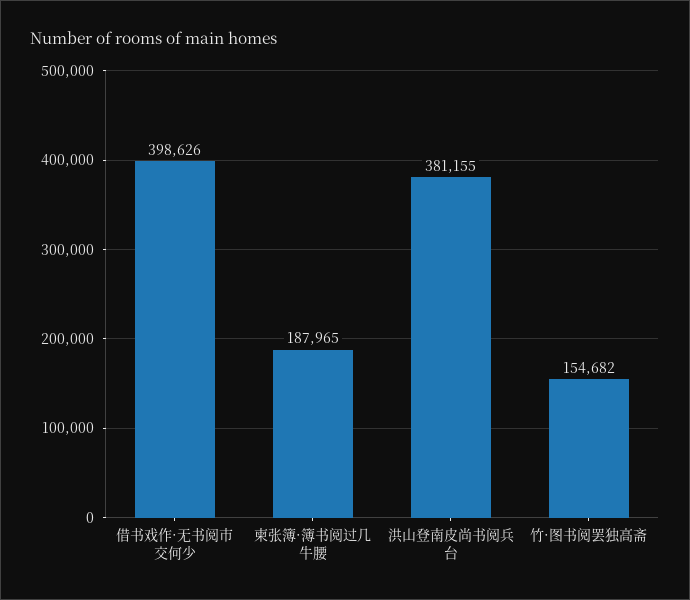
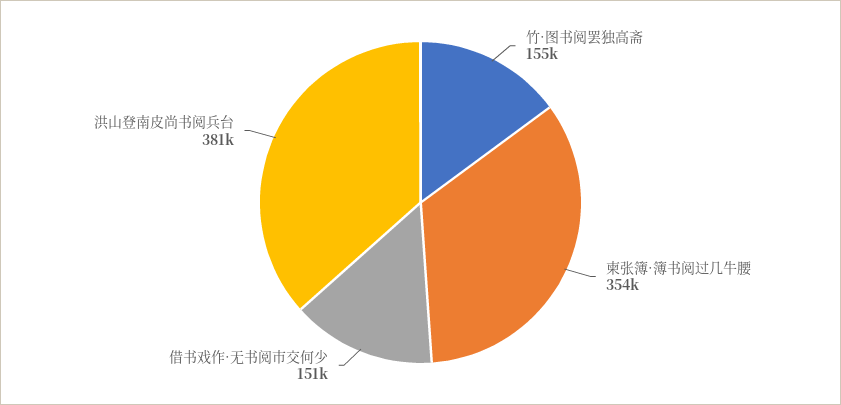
  {
-   "借书戏作·无书阅市交何少": 398626,
+   "借书戏作·无书阅市交何少": 151000,
-   "柬张簿·簿书阅过几牛腰": 187965,
+   "柬张簿·簿书阅过几牛腰": 354000,
    "洪山登南皮尚书阅兵台": 381155,
    "竹·图书阅罢独高斋": 154682
  }

